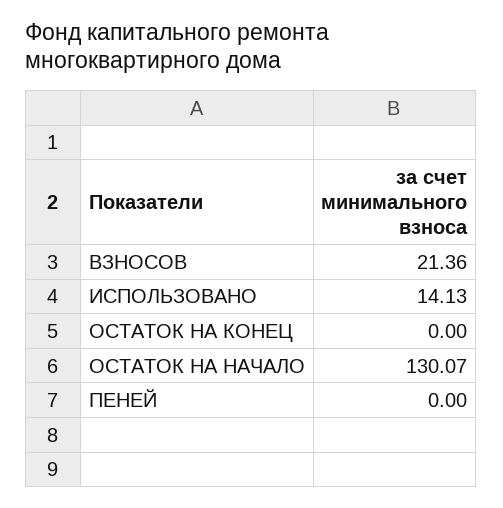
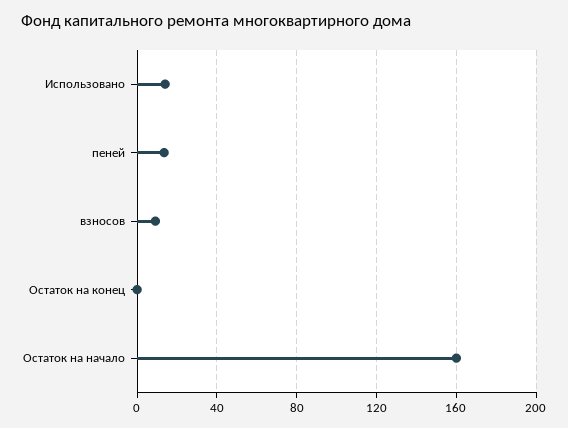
  {
-   "ВЗНОСОВ": 21.36,
+   "ВЗНОСОВ": 10,
    "ИСПОЛЬЗОВАНО": 14.13,
    "ОСТАТОК НА КОНЕЦ": 0,
-   "ОСТАТОК НА НАЧАЛО": 130.07,
+   "ОСТАТОК НА НАЧАЛО": 160,
-   "ПЕНЕЙ": 0
+   "ПЕНЕЙ": 15
  }

